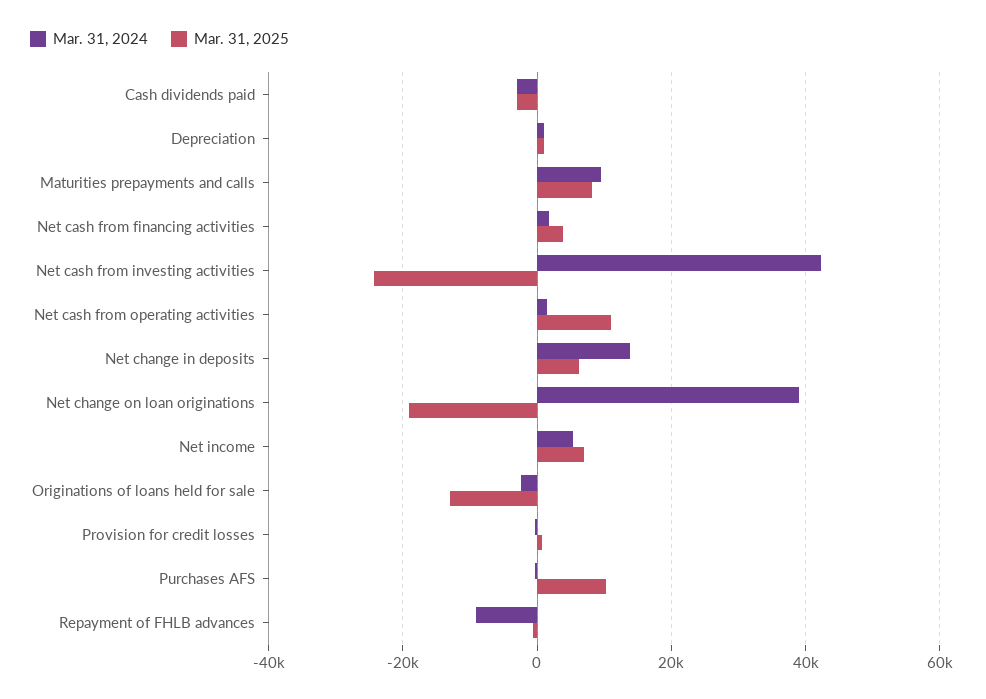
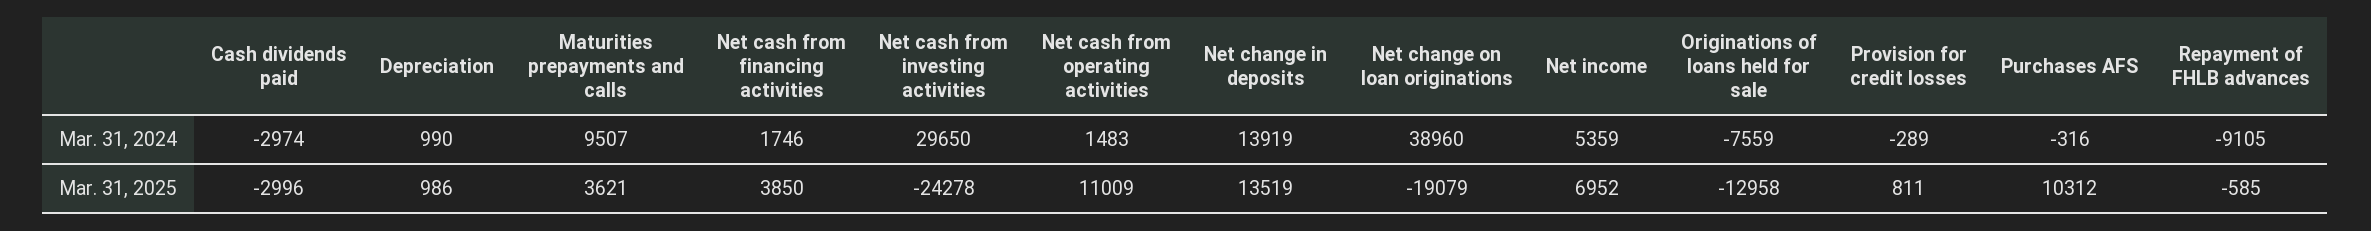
  {
    "Mar. 31, 2024": {
      "Cash dividends paid": -2974,
      "Depreciation": 990,
      "Maturities prepayments and calls": 9507,
      "Net cash from financing activities": 1746,
-     "Net cash from investing activities": 42000,
+     "Net cash from investing activities": 29650,
      "Net cash from operating activities": 1483,
      "Net change in deposits": 13919,
      "Net change on loan originations": 38960,
      "Net income": 5359,
-     "Originations of loans held for sale": -2000,
+     "Originations of loans held for sale": -7559,
      "Provision for credit losses": -289,
      "Purchases AFS": -316,
      "Repayment of FHLB advances": -9105
    },
    "Mar. 31, 2025": {
      "Cash dividends paid": -2996,
      "Depreciation": 986,
-     "Maturities prepayments and calls": 8000,
+     "Maturities prepayments and calls": 3621,
      "Net cash from financing activities": 3850,
      "Net cash from investing activities": -24278,
      "Net cash from operating activities": 11009,
-     "Net change in deposits": 6000,
+     "Net change in deposits": 13519,
      "Net change on loan originations": -19079,
      "Net income": 6952,
      "Originations of loans held for sale": -12958,
      "Provision for credit losses": 811,
      "Purchases AFS": 10312,
      "Repayment of FHLB advances": -585
    }
  }

